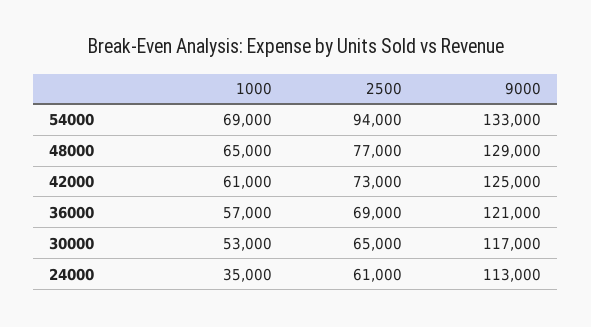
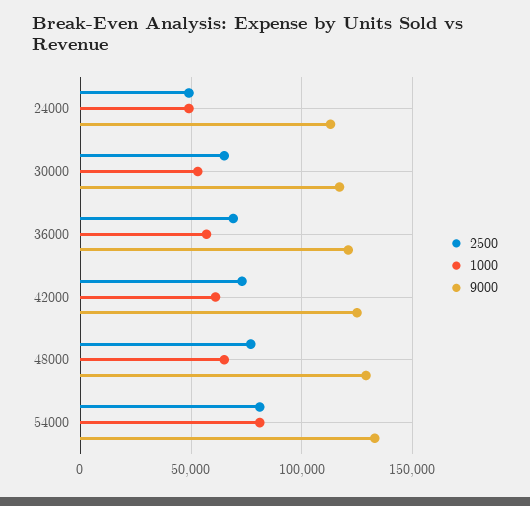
  {
    "1000": {
-     "54000": 69000,
+     "54000": 80000,
      "48000": 65000,
      "42000": 61000,
      "36000": 57000,
      "30000": 53000,
-     "24000": 35000
+     "24000": 50000
    },
    "2500": {
-     "54000": 94000,
+     "54000": 80000,
      "48000": 77000,
      "42000": 73000,
      "36000": 69000,
      "30000": 65000,
-     "24000": 61000
+     "24000": 50000
    },
    "9000": {
      "54000": 133000,
      "48000": 129000,
      "42000": 125000,
      "36000": 121000,
      "30000": 117000,
      "24000": 113000
    }
  }

